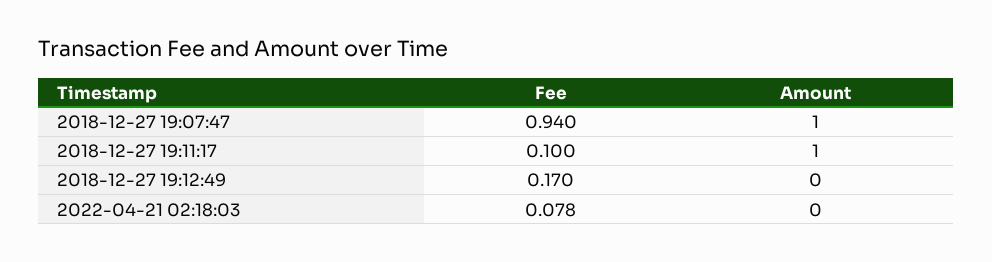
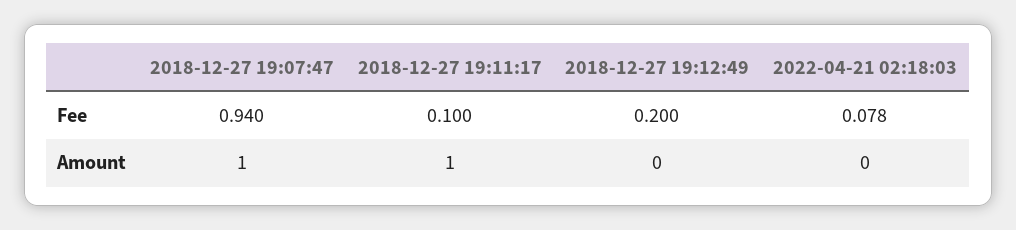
  {
    "Fee": {
      "2018-12-27 19:07:47": 0.94,
      "2018-12-27 19:11:17": 0.1,
-     "2018-12-27 19:12:49": 0.17,
+     "2018-12-27 19:12:49": 0.2,
      "2022-04-21 02:18:03": 0.078
    },
    "Amount": {
      "2018-12-27 19:07:47": 1,
      "2018-12-27 19:11:17": 1,
      "2018-12-27 19:12:49": 0,
      "2022-04-21 02:18:03": 0
    }
  }

